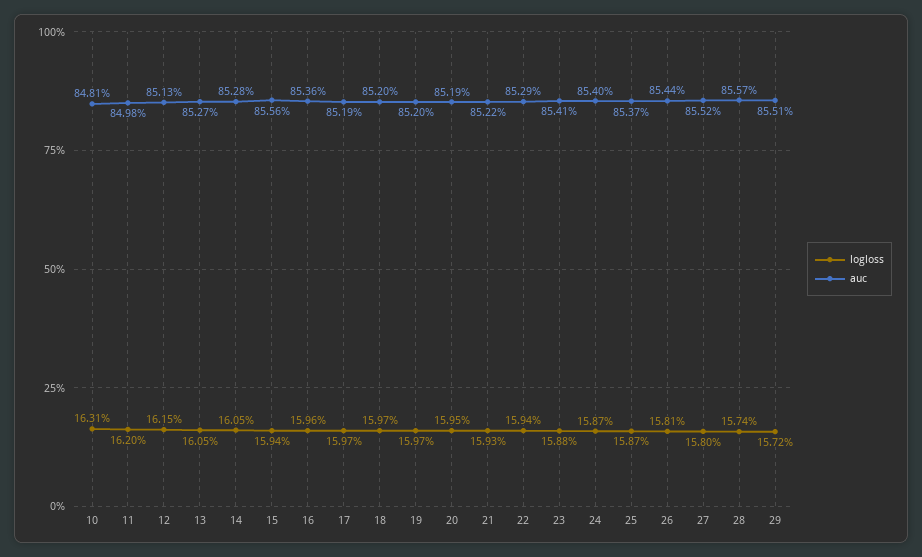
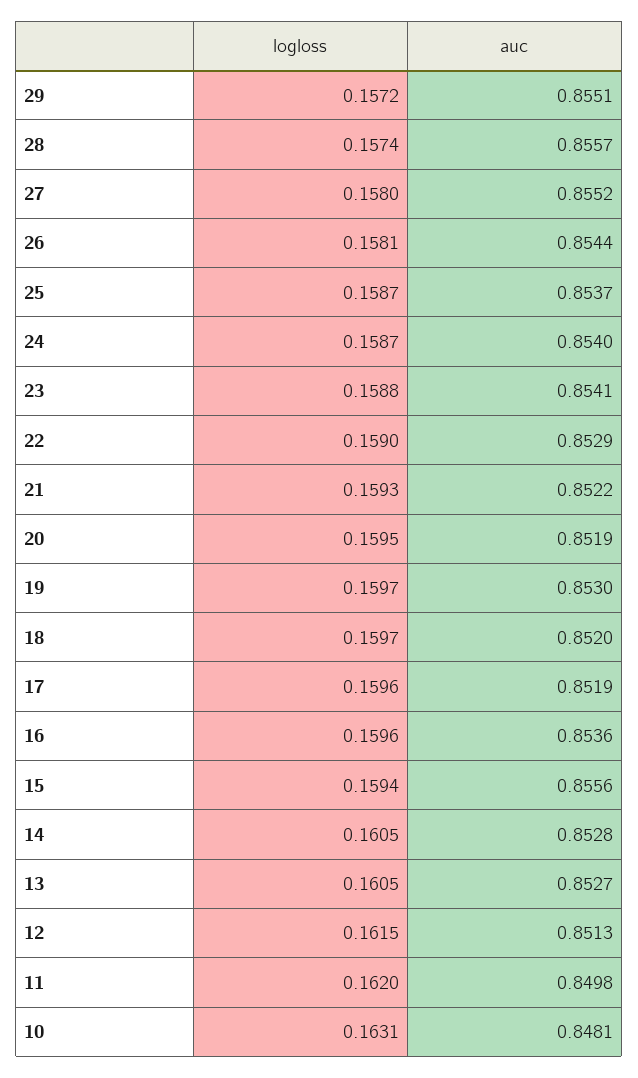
  {
    "logloss": {
      "10": 0.1631,
      "11": 0.162,
      "12": 0.1615,
      "13": 0.1605,
      "14": 0.1605,
      "15": 0.1594,
      "16": 0.1596,
-     "17": 0.1597,
+     "17": 0.1596,
      "18": 0.1597,
      "19": 0.1597,
      "20": 0.1595,
      "21": 0.1593,
-     "22": 0.1594,
+     "22": 0.159,
      "23": 0.1588,
      "24": 0.1587,
      "25": 0.1587,
      "26": 0.1581,
      "27": 0.158,
      "28": 0.1574,
      "29": 0.1572
    },
    "auc": {
      "10": 0.8481,
      "11": 0.8498,
      "12": 0.8513,
      "13": 0.8527,
      "14": 0.8528,
      "15": 0.8556,
      "16": 0.8536,
      "17": 0.8519,
      "18": 0.852,
-     "19": 0.852,
+     "19": 0.853,
      "20": 0.8519,
      "21": 0.8522,
      "22": 0.8529,
      "23": 0.8541,
      "24": 0.854,
      "25": 0.8537,
      "26": 0.8544,
      "27": 0.8552,
      "28": 0.8557,
      "29": 0.8551
    }
  }

